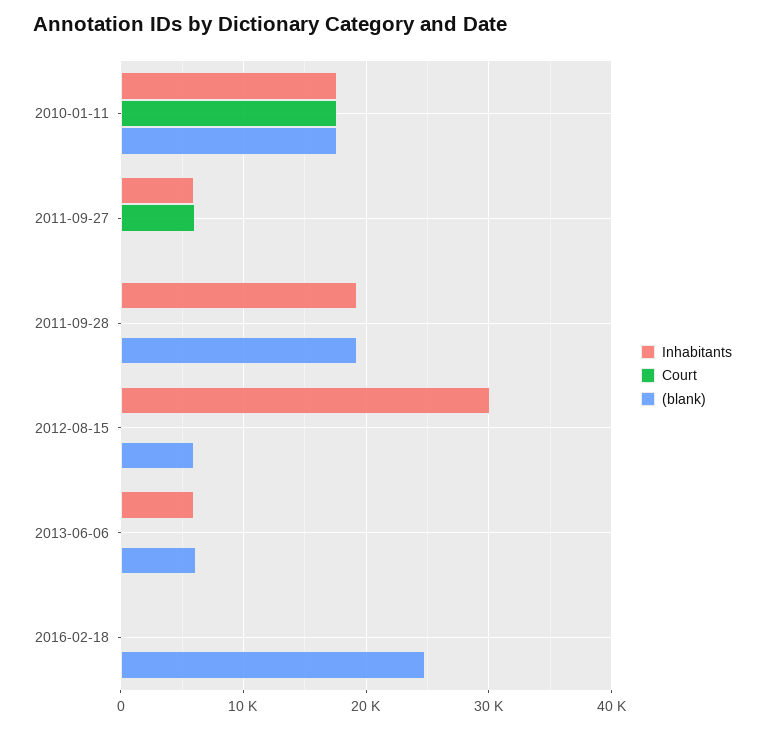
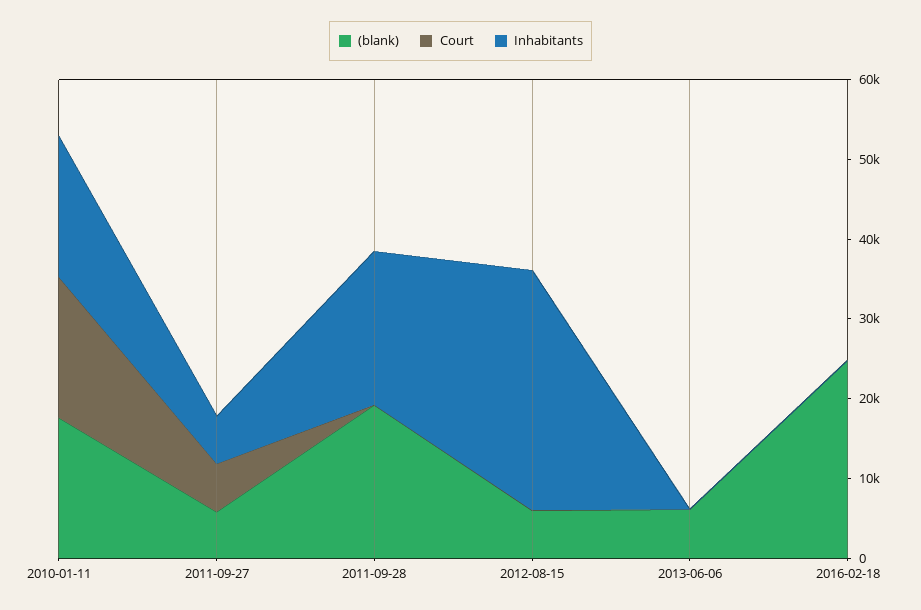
  {
    "Inhabitants": {
      "2010-01-11": 18000,
      "2011-09-27": 6000,
      "2011-09-28": 19000,
      "2012-08-15": 30000,
-     "2013-06-06": 6000,
+     "2013-06-06": 0,
      "2016-02-18": 0
    },
    "Court": {
      "2010-01-11": 18000,
      "2011-09-27": 6000,
      "2011-09-28": 0,
      "2012-08-15": 0,
      "2013-06-06": 0,
      "2016-02-18": 0
    },
    "(blank)": {
      "2010-01-11": 18000,
-     "2011-09-27": 0,
+     "2011-09-27": 6000,
      "2011-09-28": 19000,
      "2012-08-15": 6000,
      "2013-06-06": 6000,
      "2016-02-18": 25000
    }
  }

